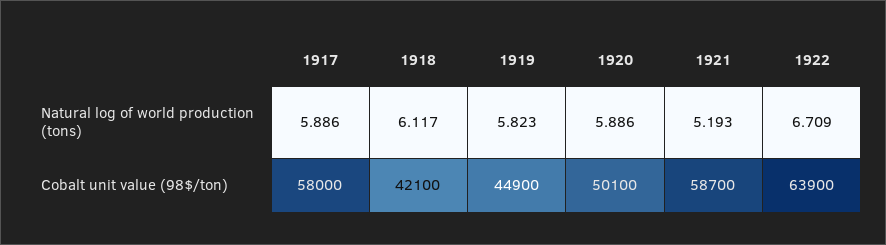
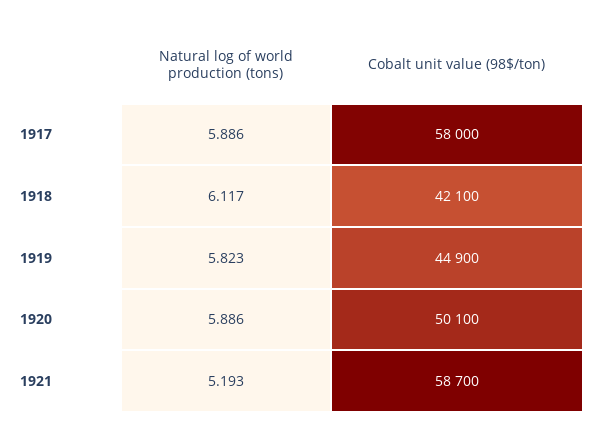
  {
    "1917": {
      "Natural log of world production (tons)": 5.886,
      "Cobalt unit value (98$/ton)": 58000
    },
    "1918": {
      "Natural log of world production (tons)": 6.117,
      "Cobalt unit value (98$/ton)": 42100
    },
    "1919": {
      "Natural log of world production (tons)": 5.823,
      "Cobalt unit value (98$/ton)": 44900
    },
    "1920": {
      "Natural log of world production (tons)": 5.886,
      "Cobalt unit value (98$/ton)": 50100
    },
    "1921": {
      "Natural log of world production (tons)": 5.193,
      "Cobalt unit value (98$/ton)": 58700
-   },
+   }
-   "1922": {
-     "Natural log of world production (tons)": 6.709,
-     "Cobalt unit value (98$/ton)": 63900
-   }
  }

